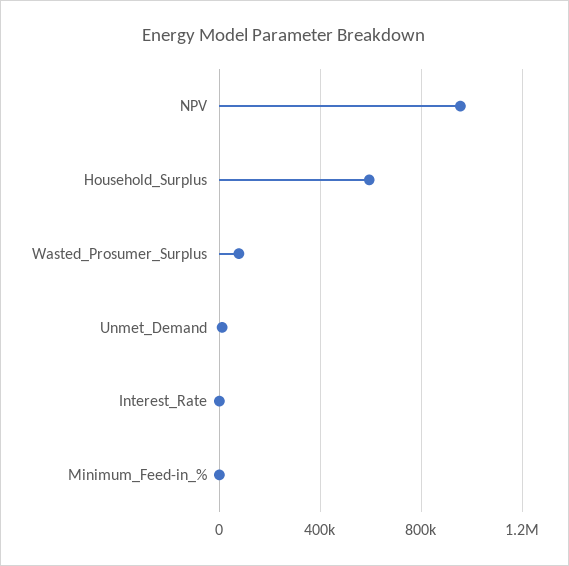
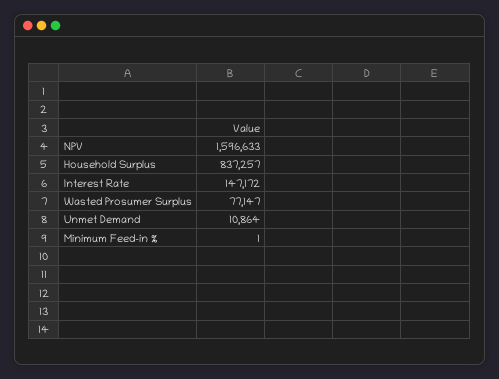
  {
-   "NPV": 950000,
+   "NPV": 1596633,
-   "Household_Surplus": 600000,
+   "Household_Surplus": 837257,
    "Wasted_Prosumer_Surplus": 77147,
    "Unmet_Demand": 10864,
-   "Interest_Rate": 0,
+   "Interest_Rate": 147172,
    "Minimum_Feed-in_%": 1
  }

